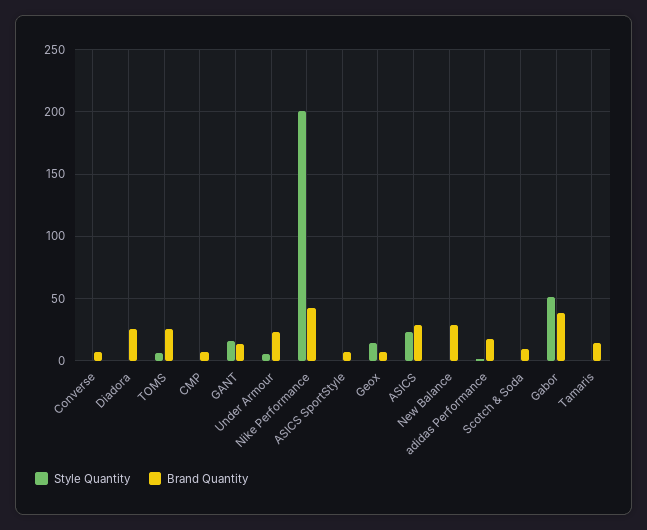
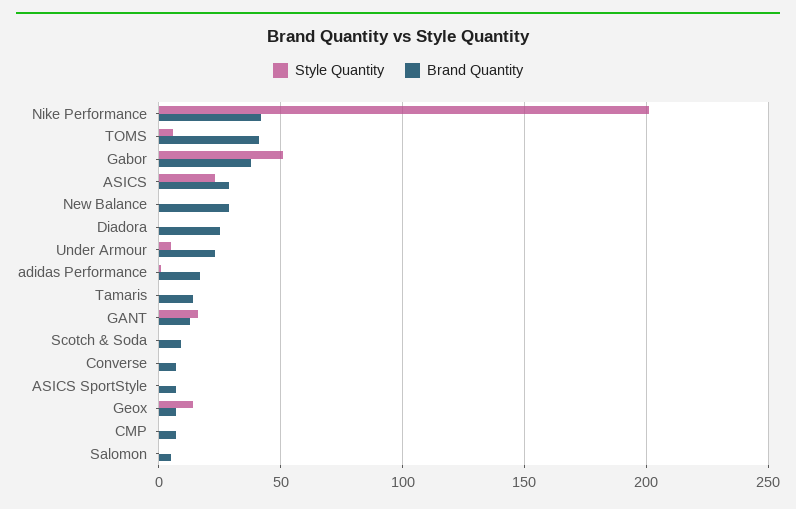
  {
    "Style Quantity": {
      "Converse": 0,
      "Diadora": 0,
      "TOMS": 5,
      "CMP": 0,
      "GANT": 15,
      "Under Armour": 5,
      "Nike Performance": 200,
      "ASICS SportStyle": 0,
      "Geox": 15,
      "ASICS": 25,
      "New Balance": 0,
      "adidas Performance": 0,
      "Scotch & Soda": 0,
      "Gabor": 50,
-     "Tamaris": 0
+     "Tamaris": 0,
+     "Salomon": 0
    },
    "Brand Quantity": {
      "Converse": 5,
      "Diadora": 25,
-     "TOMS": 25,
+     "TOMS": 40,
      "CMP": 5,
      "GANT": 15,
      "Under Armour": 25,
      "Nike Performance": 40,
      "ASICS SportStyle": 5,
      "Geox": 5,
      "ASICS": 30,
      "New Balance": 30,
      "adidas Performance": 15,
      "Scotch & Soda": 10,
      "Gabor": 40,
-     "Tamaris": 15
+     "Tamaris": 15,
+     "Salomon": 5
    }
  }

